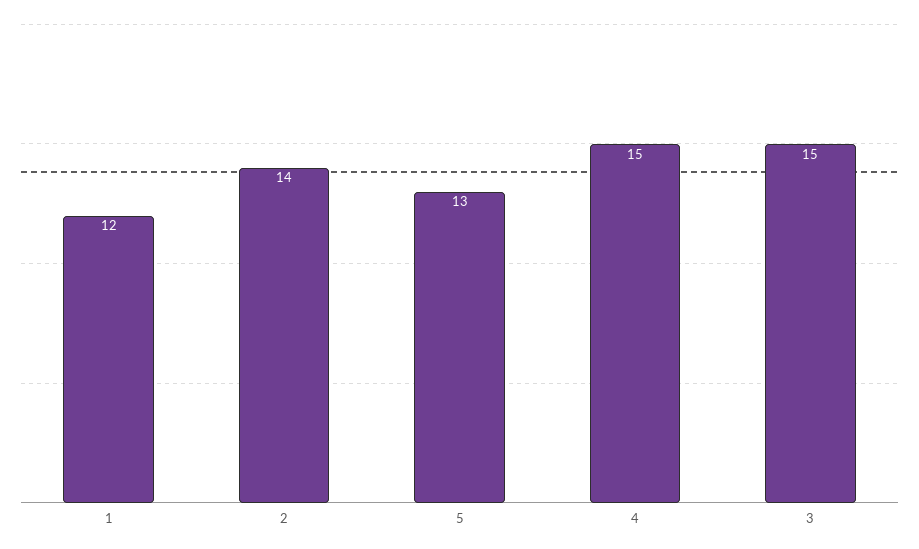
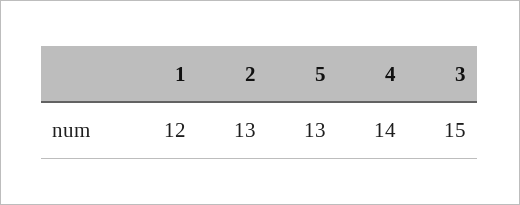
  {
    "1": 12,
-   "2": 14,
+   "2": 13,
    "5": 13,
-   "4": 15,
+   "4": 14,
    "3": 15
  }

